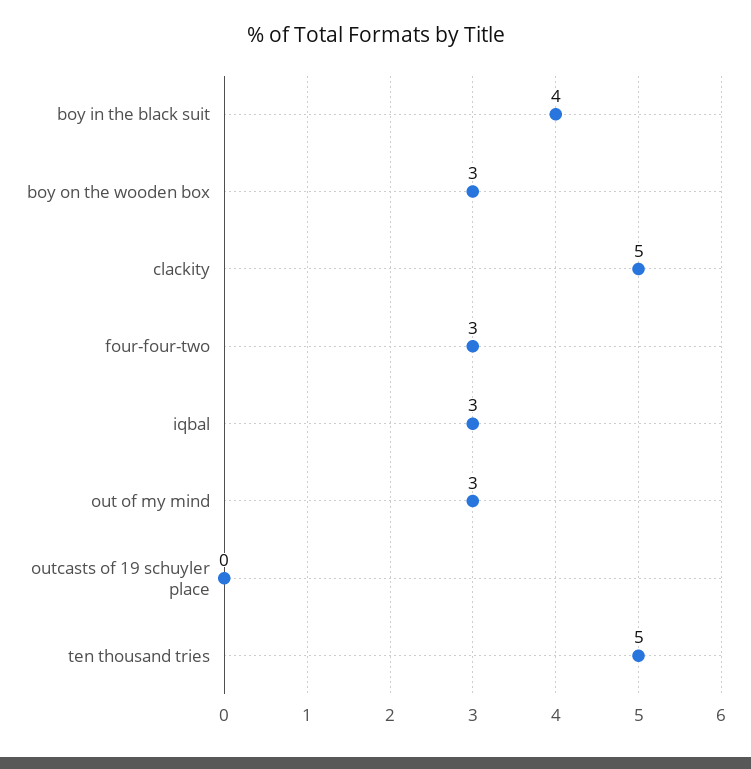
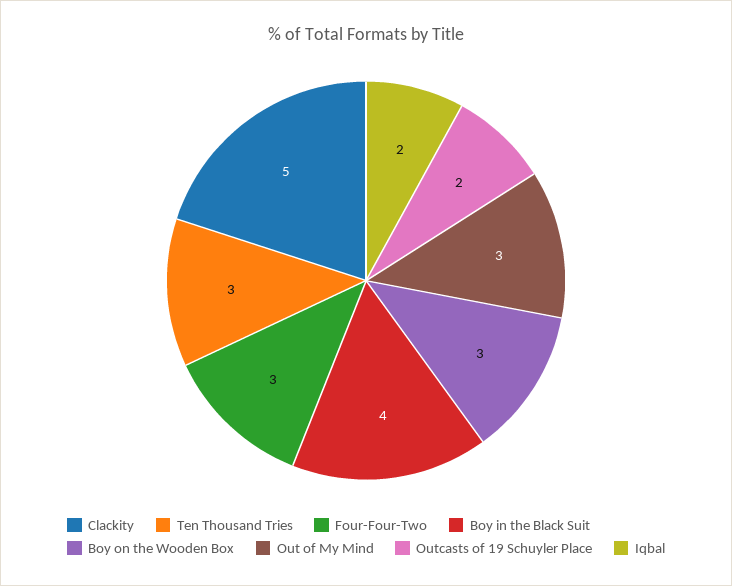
  {
    "boy in the black suit": 4,
    "boy on the wooden box": 3,
    "clackity": 5,
    "four-four-two": 3,
-   "iqbal": 3,
+   "iqbal": 2,
    "out of my mind": 3,
-   "outcasts of 19 schuyler place": 0,
+   "outcasts of 19 schuyler place": 2,
-   "ten thousand tries": 5
+   "ten thousand tries": 3
  }

